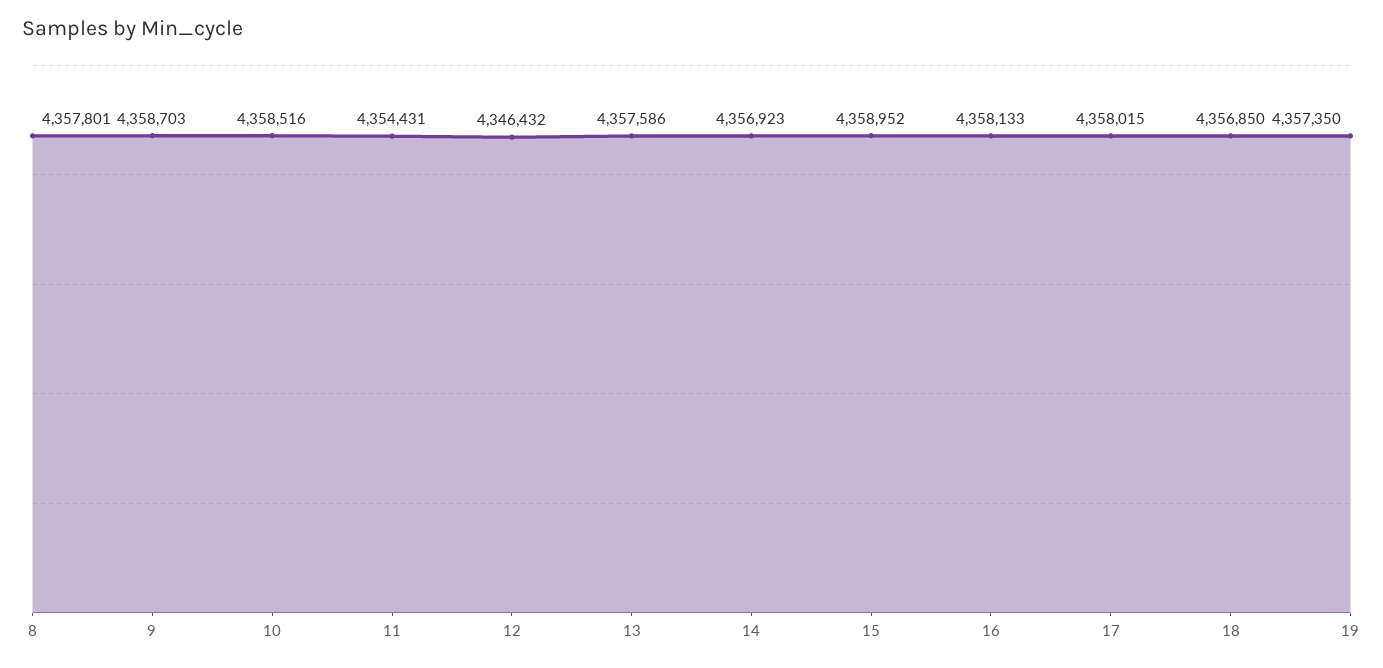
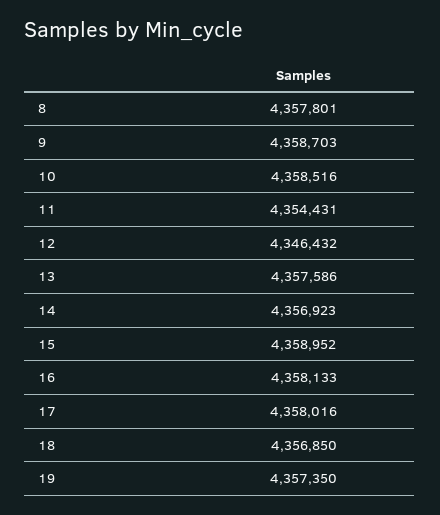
  {
    "8": 4357801,
    "9": 4358703,
    "10": 4358516,
    "11": 4354431,
    "12": 4346432,
    "13": 4357586,
    "14": 4356923,
    "15": 4358952,
    "16": 4358133,
-   "17": 4358015,
+   "17": 4358016,
    "18": 4356850,
    "19": 4357350
  }

